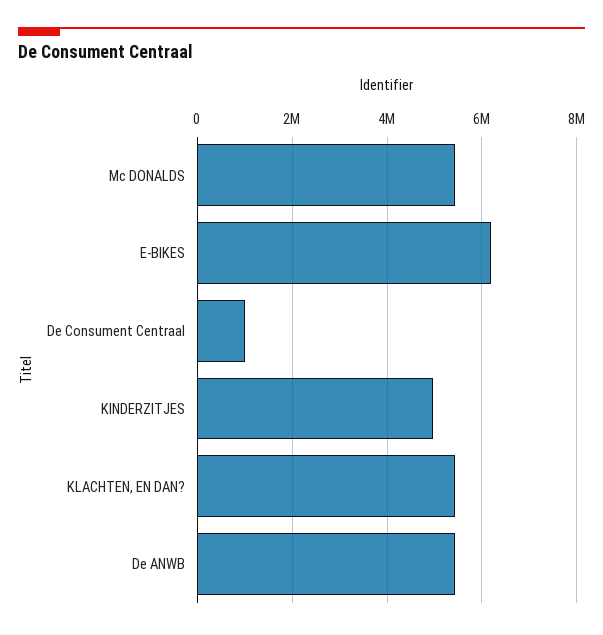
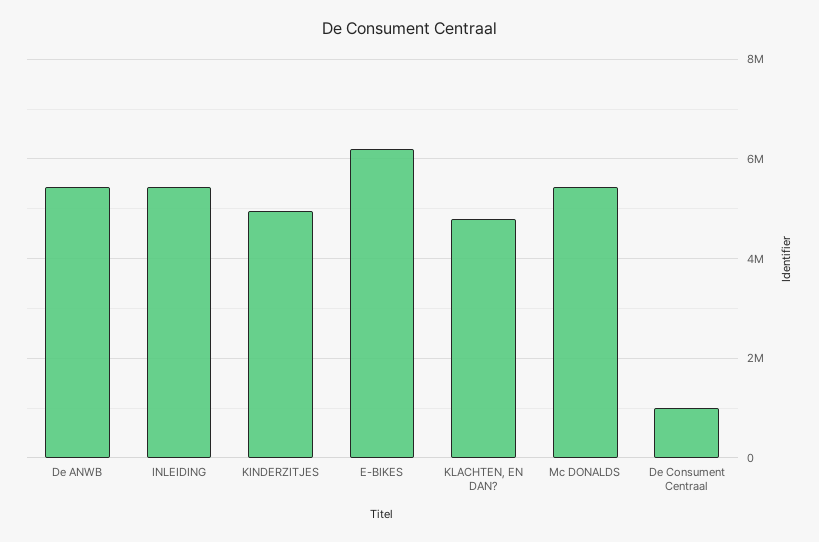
  {
    "Mc DONALDS": 5400000,
    "E-BIKES": 6200000,
    "De Consument Centraal": 1000000,
    "KINDERZITJES": 5000000,
-   "KLACHTEN, EN DAN?": 5400000,
+   "KLACHTEN, EN DAN?": 4800000,
-   "De ANWB": 5400000
+   "De ANWB": 5400000,
+   "INLEIDING": 5400000
  }

